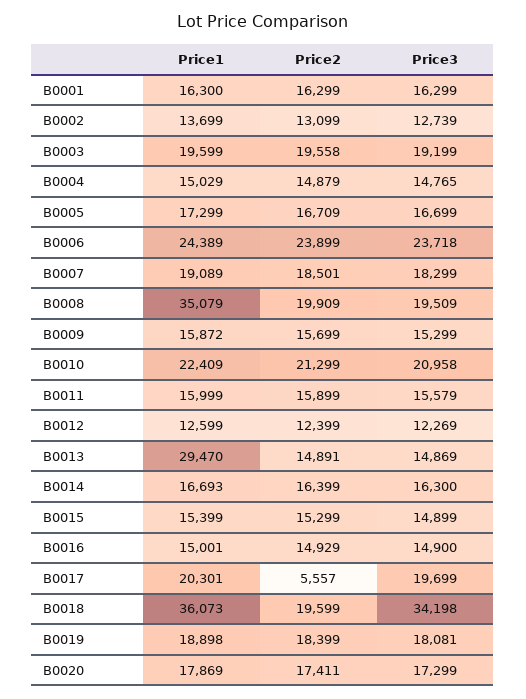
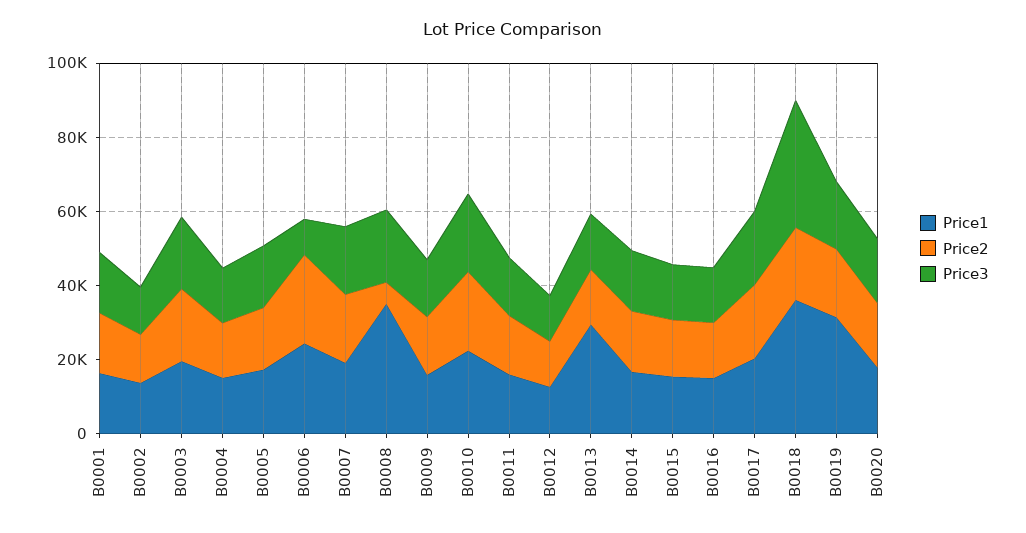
  {
    "Price1": {
      "B0001": 16300,
      "B0002": 13699,
      "B0003": 19599,
      "B0004": 15029,
      "B0005": 17299,
      "B0006": 24389,
      "B0007": 19089,
      "B0008": 35079,
      "B0009": 15872,
      "B0010": 22409,
      "B0011": 15999,
      "B0012": 12599,
      "B0013": 29470,
      "B0014": 16693,
      "B0015": 15399,
      "B0016": 15001,
      "B0017": 20301,
      "B0018": 36073,
-     "B0019": 18898,
+     "B0019": 30000,
      "B0020": 17869
    },
    "Price2": {
      "B0001": 16299,
      "B0002": 13099,
      "B0003": 19558,
      "B0004": 14879,
      "B0005": 16709,
      "B0006": 23899,
      "B0007": 18501,
-     "B0008": 19909,
+     "B0008": 5000,
      "B0009": 15699,
      "B0010": 21299,
      "B0011": 15899,
      "B0012": 12399,
      "B0013": 14891,
      "B0014": 16399,
      "B0015": 15299,
      "B0016": 14929,
-     "B0017": 5557,
+     "B0017": 20000,
      "B0018": 19599,
      "B0019": 18399,
      "B0020": 17411
    },
    "Price3": {
      "B0001": 16299,
      "B0002": 12739,
      "B0003": 19199,
      "B0004": 14765,
      "B0005": 16699,
-     "B0006": 23718,
+     "B0006": 10000,
      "B0007": 18299,
      "B0008": 19509,
      "B0009": 15299,
      "B0010": 20958,
      "B0011": 15579,
      "B0012": 12269,
      "B0013": 14869,
      "B0014": 16300,
      "B0015": 14899,
      "B0016": 14900,
      "B0017": 19699,
      "B0018": 34198,
      "B0019": 18081,
      "B0020": 17299
    }
  }

